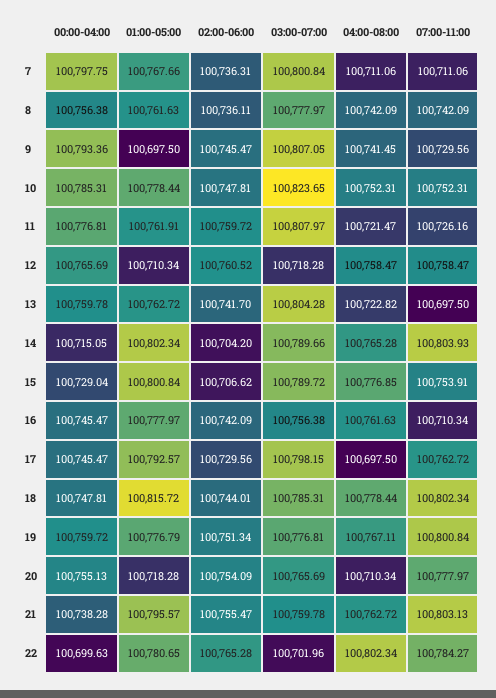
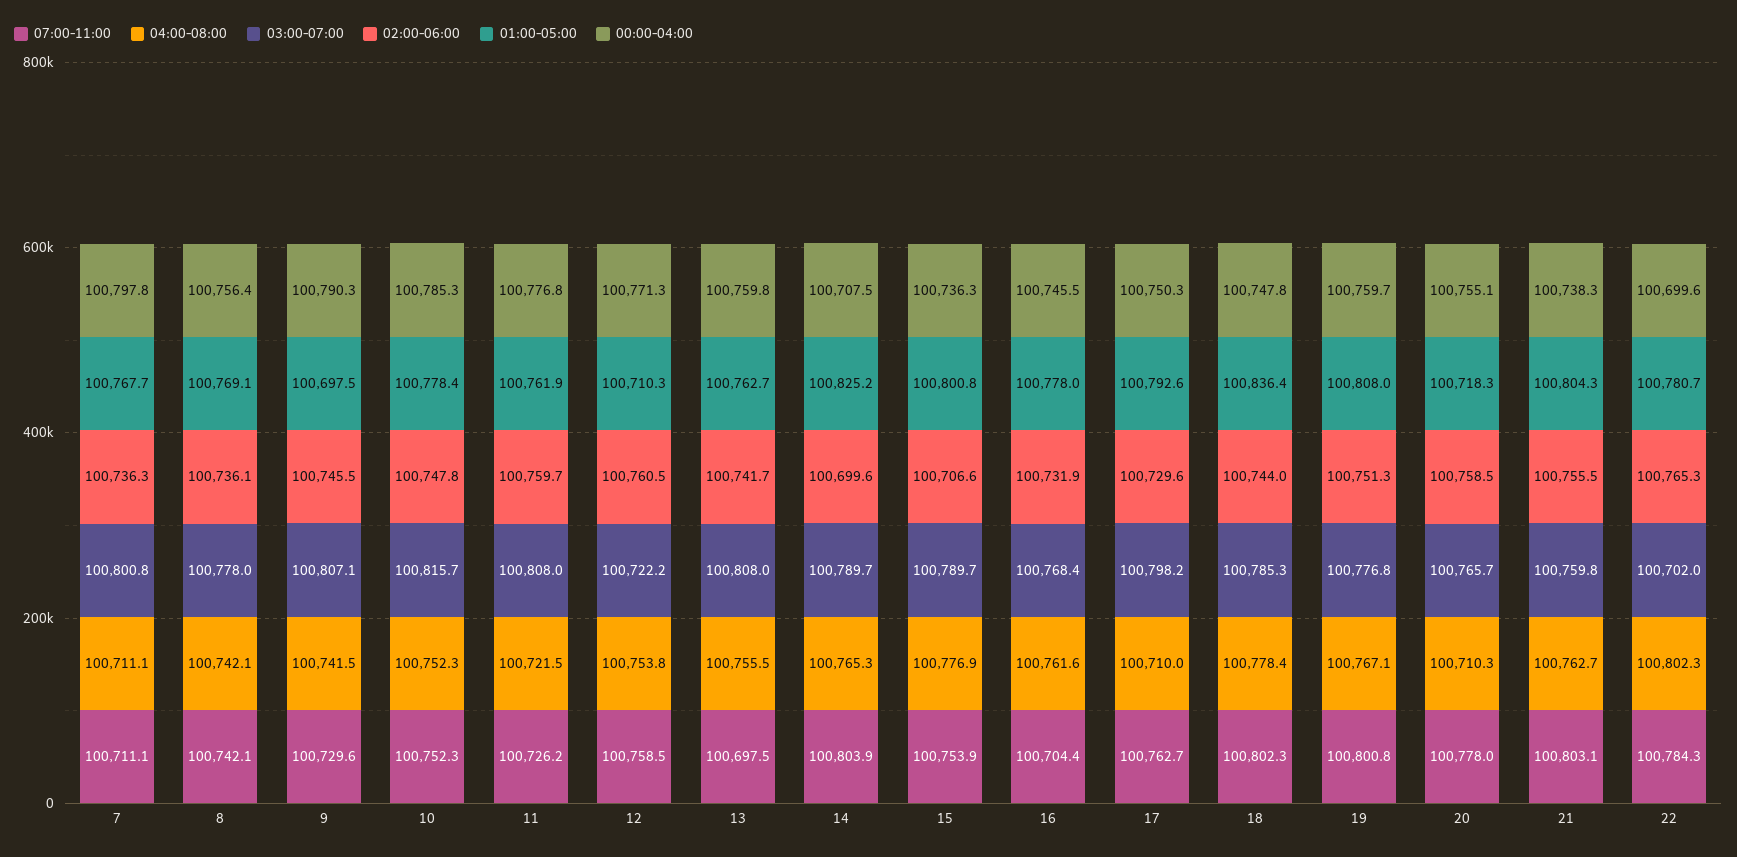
  {
    "00:00-04:00": {
      "7": 100797.75,
      "8": 100756.38,
-     "9": 100793.36,
+     "9": 100790.3,
      "10": 100785.31,
      "11": 100776.81,
-     "12": 100765.69,
+     "12": 100771.3,
      "13": 100759.78,
-     "14": 100715.05,
+     "14": 100707.5,
-     "15": 100729.04,
+     "15": 100736.3,
      "16": 100745.47,
-     "17": 100745.47,
+     "17": 100750.3,
      "18": 100747.81,
      "19": 100759.72,
      "20": 100755.13,
      "21": 100738.28,
      "22": 100699.63
    },
    "01:00-05:00": {
      "7": 100767.66,
-     "8": 100761.63,
+     "8": 100769.1,
      "9": 100697.5,
      "10": 100778.44,
      "11": 100761.91,
      "12": 100710.34,
      "13": 100762.72,
-     "14": 100802.34,
+     "14": 100825.2,
      "15": 100800.84,
      "16": 100777.97,
      "17": 100792.57,
-     "18": 100815.72,
+     "18": 100836.4,
-     "19": 100776.79,
+     "19": 100808,
      "20": 100718.28,
-     "21": 100795.57,
+     "21": 100804.3,
      "22": 100780.65
    },
    "02:00-06:00": {
      "7": 100736.31,
      "8": 100736.11,
      "9": 100745.47,
      "10": 100747.81,
      "11": 100759.72,
      "12": 100760.52,
      "13": 100741.7,
-     "14": 100704.2,
+     "14": 100699.6,
      "15": 100706.62,
-     "16": 100742.09,
+     "16": 100731.9,
      "17": 100729.56,
      "18": 100744.01,
      "19": 100751.34,
-     "20": 100754.09,
+     "20": 100758.5,
      "21": 100755.47,
      "22": 100765.28
    },
    "03:00-07:00": {
      "7": 100800.84,
      "8": 100777.97,
      "9": 100807.05,
-     "10": 100823.65,
+     "10": 100815.7,
      "11": 100807.97,
-     "12": 100718.28,
+     "12": 100722.2,
-     "13": 100804.28,
+     "13": 100808,
      "14": 100789.66,
      "15": 100789.72,
-     "16": 100756.38,
+     "16": 100768.4,
      "17": 100798.15,
      "18": 100785.31,
      "19": 100776.81,
      "20": 100765.69,
      "21": 100759.78,
      "22": 100701.96
    },
    "04:00-08:00": {
      "7": 100711.06,
      "8": 100742.09,
      "9": 100741.45,
      "10": 100752.31,
      "11": 100721.47,
-     "12": 100758.47,
+     "12": 100753.8,
-     "13": 100722.82,
+     "13": 100755.5,
      "14": 100765.28,
      "15": 100776.85,
      "16": 100761.63,
-     "17": 100697.5,
+     "17": 100710,
      "18": 100778.44,
      "19": 100767.11,
      "20": 100710.34,
      "21": 100762.72,
      "22": 100802.34
    },
    "07:00-11:00": {
      "7": 100711.06,
      "8": 100742.09,
      "9": 100729.56,
      "10": 100752.31,
      "11": 100726.16,
      "12": 100758.47,
      "13": 100697.5,
      "14": 100803.93,
      "15": 100753.91,
-     "16": 100710.34,
+     "16": 100704.4,
      "17": 100762.72,
      "18": 100802.34,
      "19": 100800.84,
      "20": 100777.97,
      "21": 100803.13,
      "22": 100784.27
    }
  }

